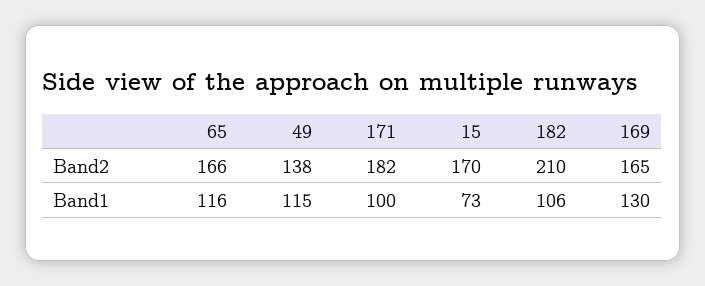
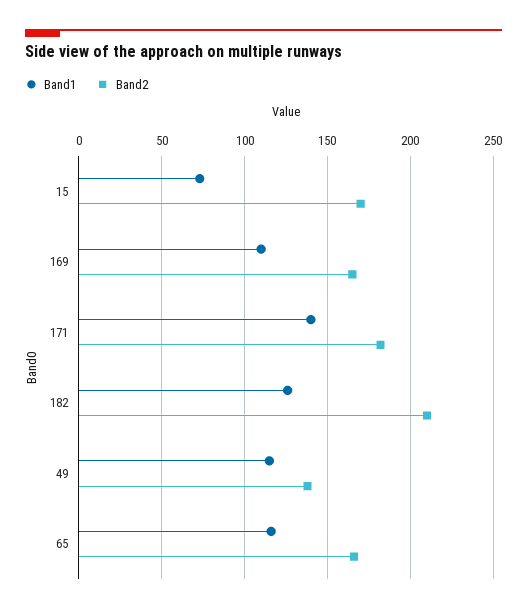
  {
    "Band2": {
      "65": 166,
      "49": 138,
      "171": 182,
      "15": 170,
      "182": 210,
      "169": 165
    },
    "Band1": {
      "65": 116,
      "49": 115,
-     "171": 100,
+     "171": 140,
      "15": 73,
-     "182": 106,
+     "182": 125,
-     "169": 130
+     "169": 110
    }
  }

